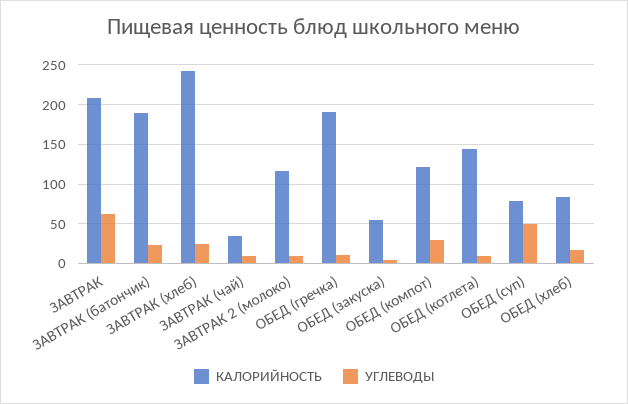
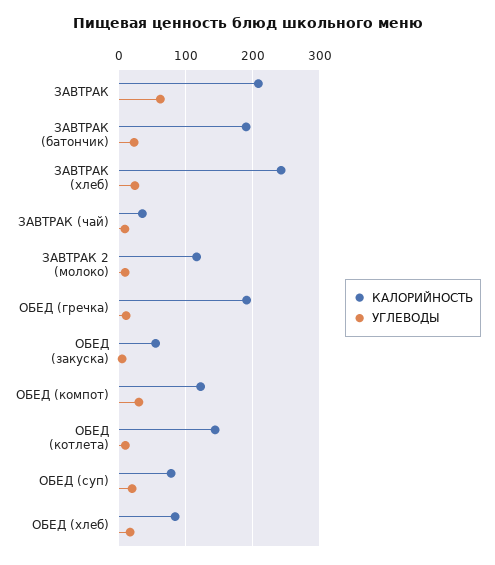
  {
    "КАЛОРИЙНОСТЬ": {
      "ЗАВТРАК": 210,
      "ЗАВТРАК (батончик)": 190,
      "ЗАВТРАК (хлеб)": 240,
      "ЗАВТРАК (чай)": 40,
      "ЗАВТРАК 2 (молоко)": 120,
      "ОБЕД (гречка)": 190,
      "ОБЕД (закуска)": 60,
      "ОБЕД (компот)": 120,
      "ОБЕД (котлета)": 140,
      "ОБЕД (суп)": 80,
      "ОБЕД (хлеб)": 80
    },
    "УГЛЕВОДЫ": {
      "ЗАВТРАК": 60,
      "ЗАВТРАК (батончик)": 20,
      "ЗАВТРАК (хлеб)": 20,
      "ЗАВТРАК (чай)": 10,
      "ЗАВТРАК 2 (молоко)": 10,
      "ОБЕД (гречка)": 10,
      "ОБЕД (закуска)": 0,
      "ОБЕД (компот)": 30,
      "ОБЕД (котлета)": 10,
-     "ОБЕД (суп)": 50,
+     "ОБЕД (суп)": 20,
      "ОБЕД (хлеб)": 20
    }
  }

